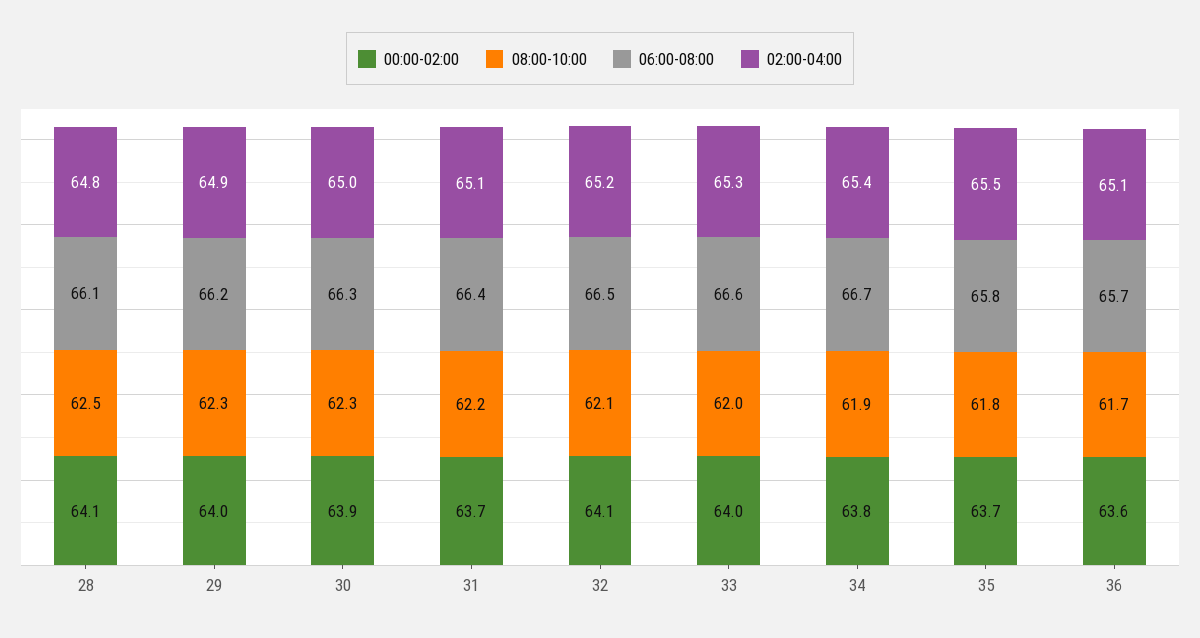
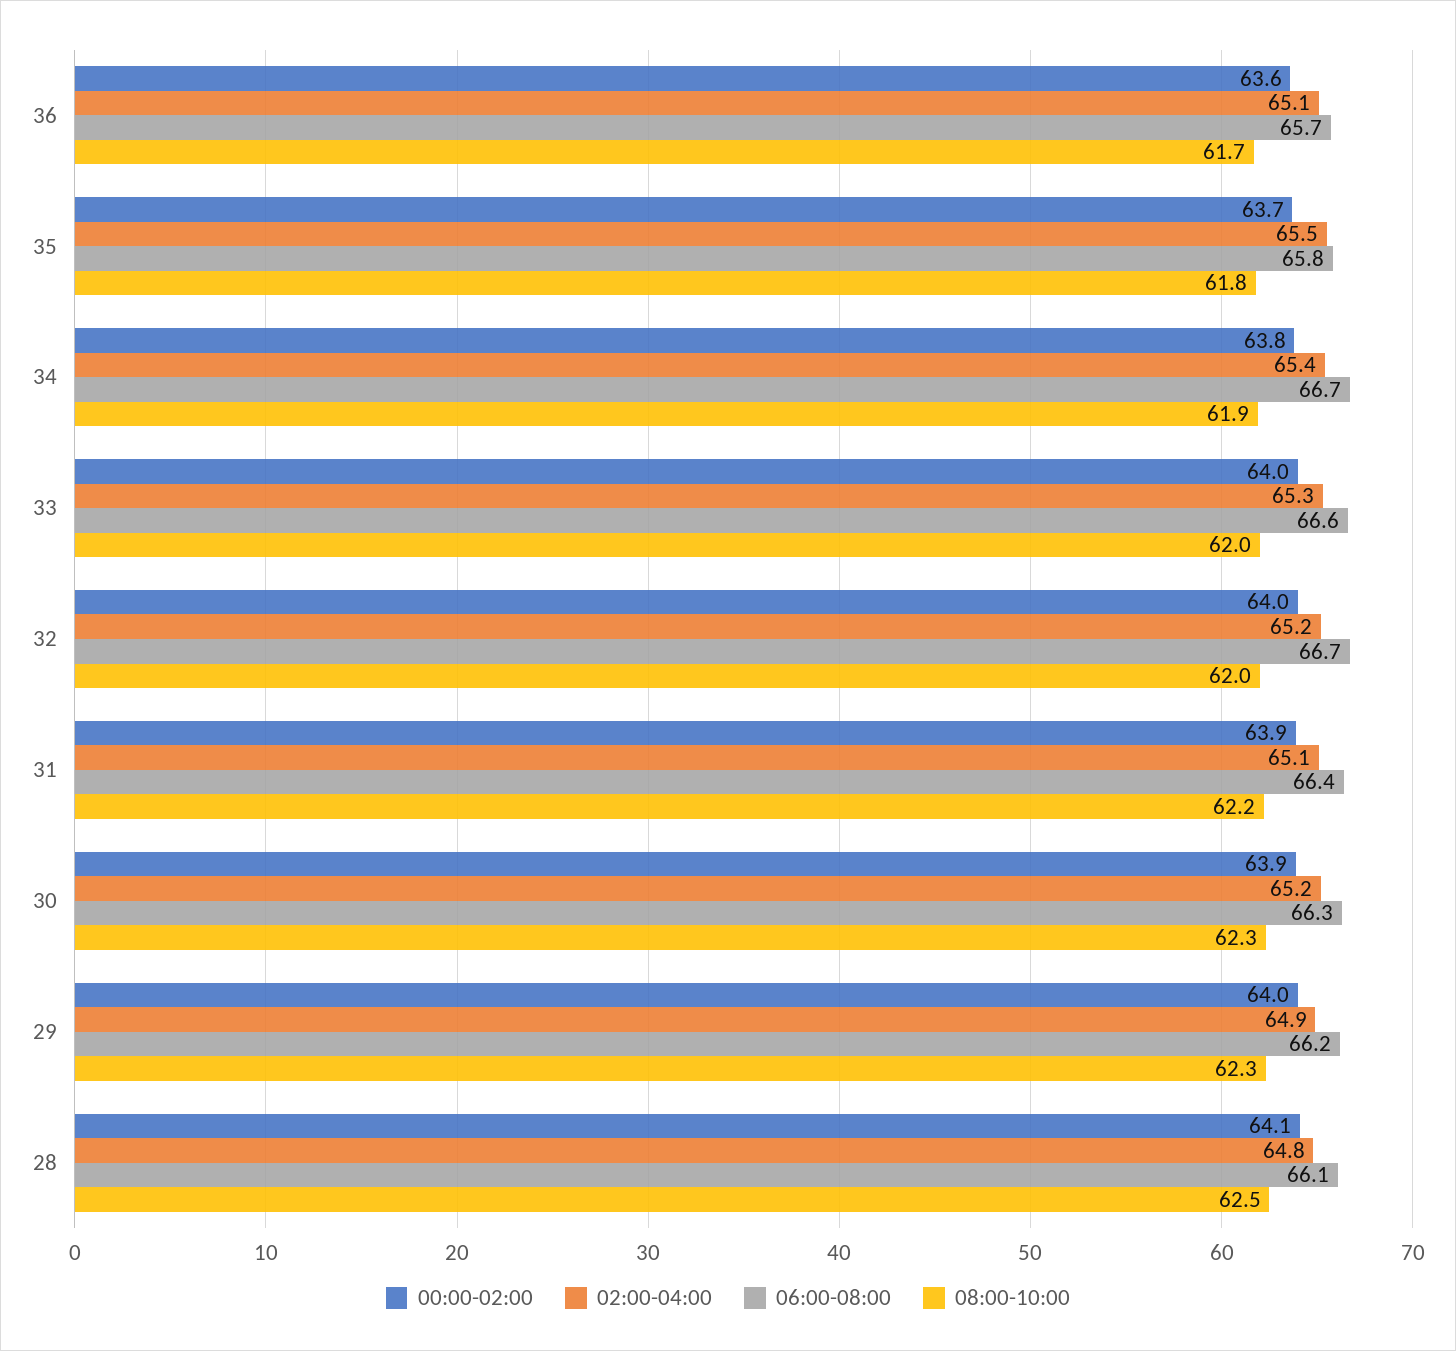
  {
    "00:00-02:00": {
      "28": 64.1,
      "29": 64,
      "30": 63.9,
-     "31": 63.7,
+     "31": 63.9,
-     "32": 64.1,
+     "32": 64,
      "33": 64,
      "34": 63.8,
      "35": 63.7,
      "36": 63.6
    },
    "08:00-10:00": {
      "28": 62.5,
      "29": 62.3,
      "30": 62.3,
      "31": 62.2,
-     "32": 62.1,
+     "32": 62,
      "33": 62,
      "34": 61.9,
      "35": 61.8,
      "36": 61.7
    },
    "06:00-08:00": {
      "28": 66.1,
      "29": 66.2,
      "30": 66.3,
      "31": 66.4,
-     "32": 66.5,
+     "32": 66.7,
      "33": 66.6,
      "34": 66.7,
      "35": 65.8,
      "36": 65.7
    },
    "02:00-04:00": {
      "28": 64.8,
      "29": 64.9,
-     "30": 65,
+     "30": 65.2,
      "31": 65.1,
      "32": 65.2,
      "33": 65.3,
      "34": 65.4,
      "35": 65.5,
      "36": 65.1
    }
  }

